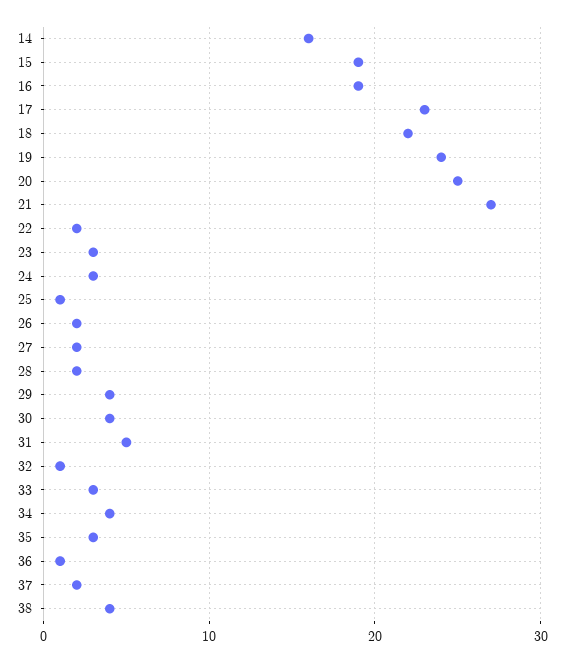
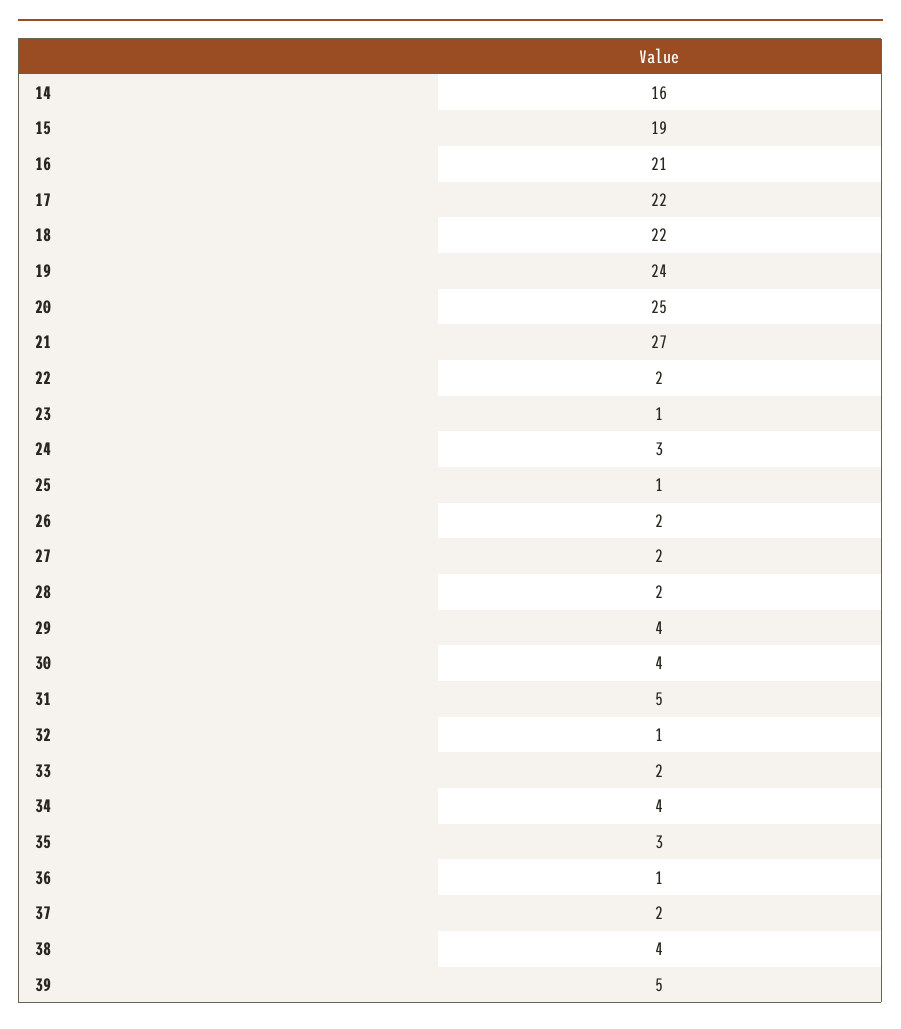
  {
    "14": 16,
    "15": 19,
-   "16": 19,
+   "16": 21,
-   "17": 23,
+   "17": 22,
    "18": 22,
    "19": 24,
    "20": 25,
    "21": 27,
    "22": 2,
-   "23": 3,
+   "23": 1,
    "24": 3,
    "25": 1,
    "26": 2,
    "27": 2,
    "28": 2,
    "29": 4,
    "30": 4,
    "31": 5,
    "32": 1,
-   "33": 3,
+   "33": 2,
    "34": 4,
    "35": 3,
    "36": 1,
    "37": 2,
-   "38": 4
+   "38": 4,
+   "39": 5
  }

